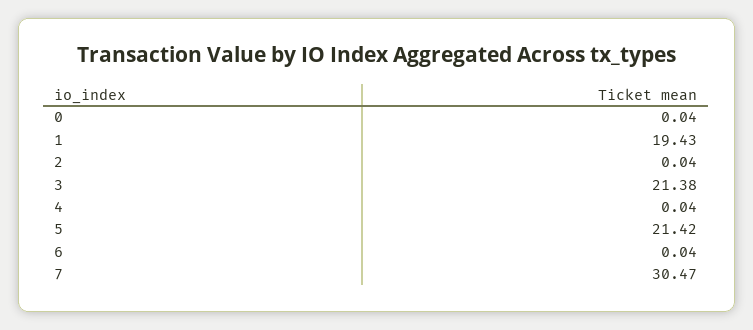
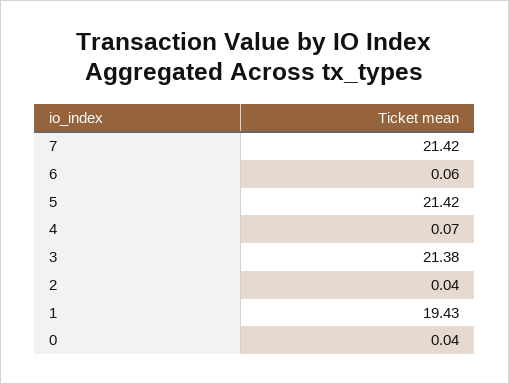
  {
    "0": 0.04,
    "1": 19.43,
    "2": 0.04,
    "3": 21.38,
-   "4": 0.04,
+   "4": 0.07,
    "5": 21.42,
-   "6": 0.04,
+   "6": 0.06,
-   "7": 30.47
+   "7": 21.42
  }

